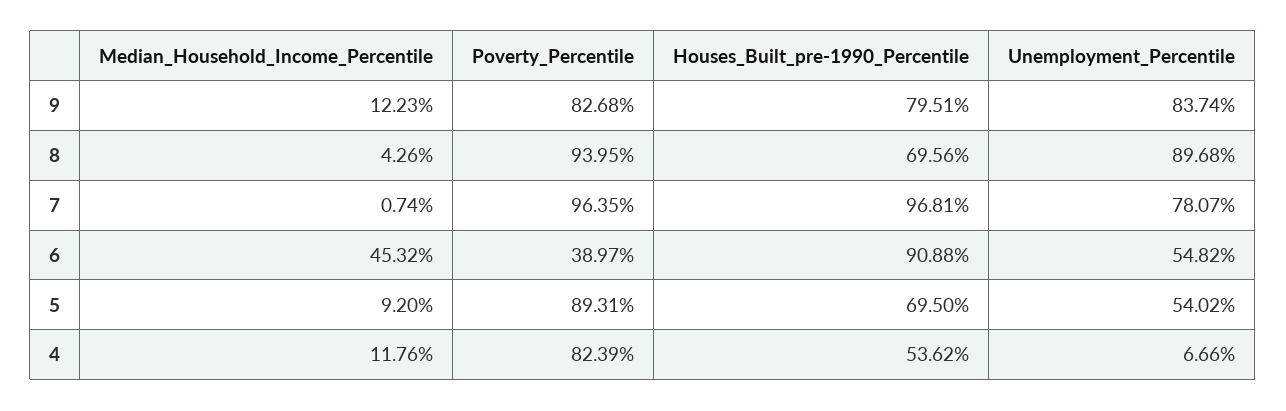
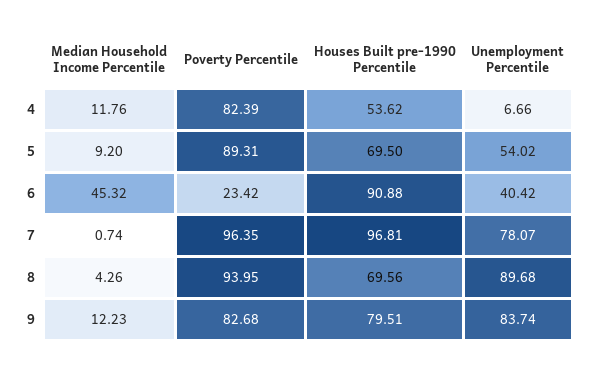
  {
    "Median_Household_Income_Percentile": {
      "9": 12.23,
      "8": 4.26,
      "7": 0.74,
      "6": 45.32,
      "5": 9.2,
      "4": 11.76
    },
    "Poverty_Percentile": {
      "9": 82.68,
      "8": 93.95,
      "7": 96.35,
-     "6": 38.97,
+     "6": 23.42,
      "5": 89.31,
      "4": 82.39
    },
    "Houses_Built_pre-1990_Percentile": {
      "9": 79.51,
      "8": 69.56,
      "7": 96.81,
      "6": 90.88,
      "5": 69.5,
      "4": 53.62
    },
    "Unemployment_Percentile": {
      "9": 83.74,
      "8": 89.68,
      "7": 78.07,
-     "6": 54.82,
+     "6": 40.42,
      "5": 54.02,
      "4": 6.66
    }
  }

